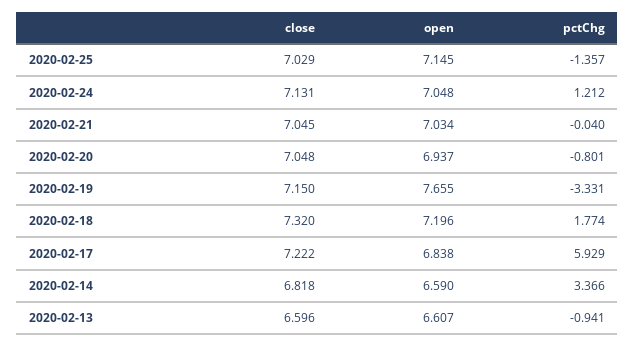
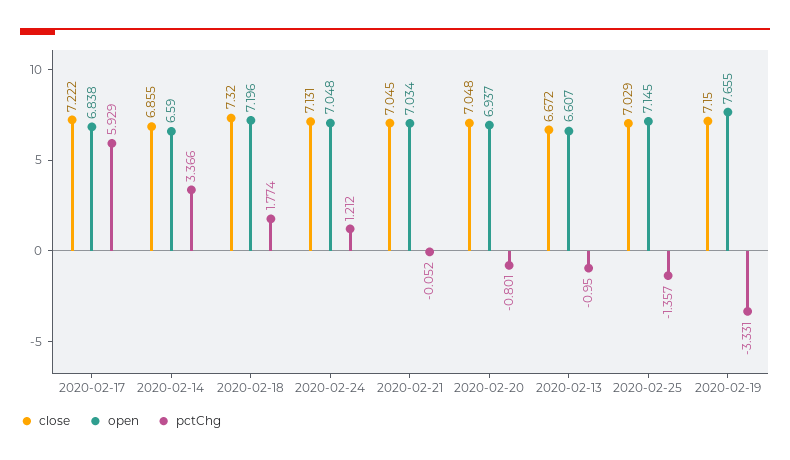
  {
    "close": {
      "2020-02-25": 7.029,
      "2020-02-24": 7.131,
      "2020-02-21": 7.045,
      "2020-02-20": 7.048,
      "2020-02-19": 7.15,
      "2020-02-18": 7.32,
      "2020-02-17": 7.222,
-     "2020-02-14": 6.818,
+     "2020-02-14": 6.855,
-     "2020-02-13": 6.596
+     "2020-02-13": 6.672
    },
    "open": {
      "2020-02-25": 7.145,
      "2020-02-24": 7.048,
      "2020-02-21": 7.034,
      "2020-02-20": 6.937,
      "2020-02-19": 7.655,
      "2020-02-18": 7.196,
      "2020-02-17": 6.838,
      "2020-02-14": 6.59,
      "2020-02-13": 6.607
    },
    "pctChg": {
      "2020-02-25": -1.357,
      "2020-02-24": 1.212,
-     "2020-02-21": -0.04,
+     "2020-02-21": -0.052,
      "2020-02-20": -0.801,
      "2020-02-19": -3.331,
      "2020-02-18": 1.774,
      "2020-02-17": 5.929,
      "2020-02-14": 3.366,
-     "2020-02-13": -0.941
+     "2020-02-13": -0.95
    }
  }

